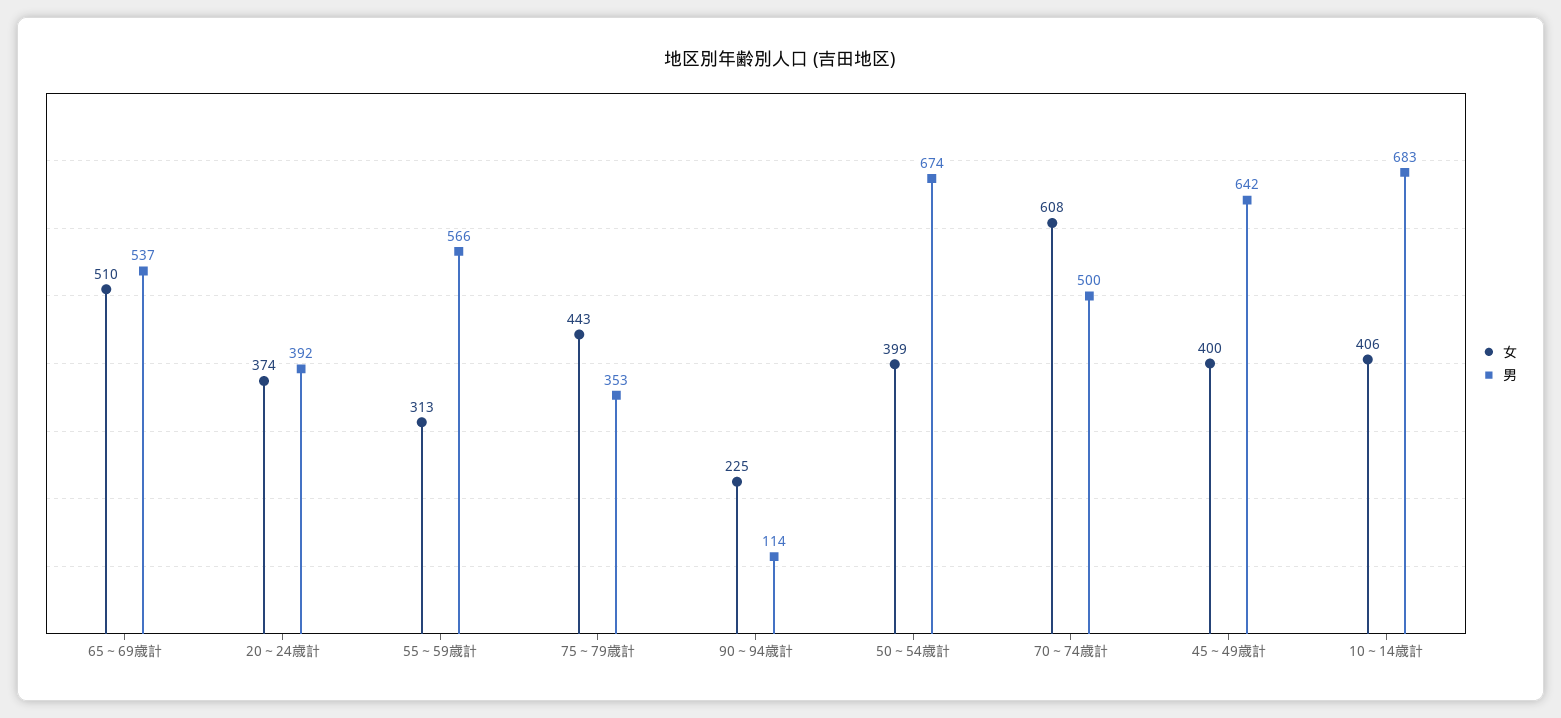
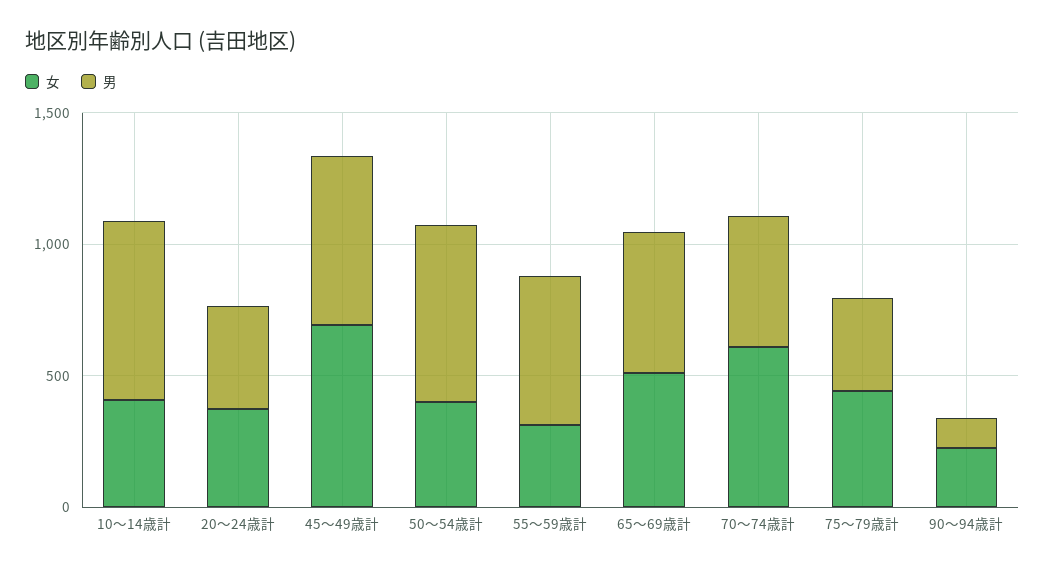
  {
    "女": {
      "65～69歳計": 510,
      "20～24歳計": 374,
      "55～59歳計": 313,
      "75～79歳計": 443,
      "90～94歳計": 225,
      "50～54歳計": 399,
      "70～74歳計": 608,
-     "45～49歳計": 400,
+     "45～49歳計": 700,
      "10～14歳計": 406
    },
    "男": {
      "65～69歳計": 537,
      "20～24歳計": 392,
      "55～59歳計": 566,
      "75～79歳計": 353,
      "90～94歳計": 114,
      "50～54歳計": 674,
      "70～74歳計": 500,
      "45～49歳計": 642,
      "10～14歳計": 683
    }
  }

